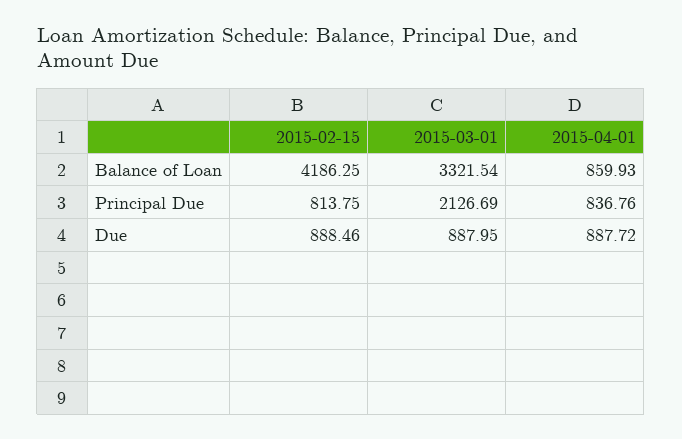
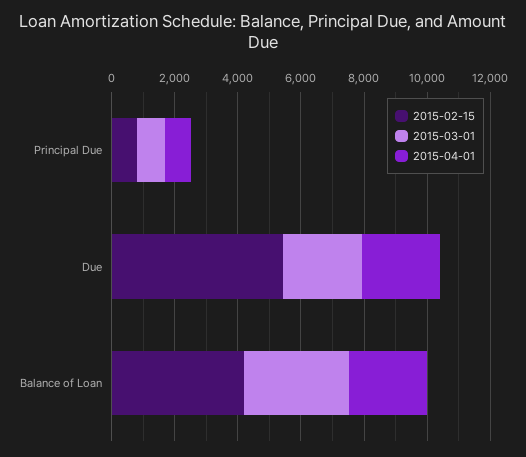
  {
    "2015-02-15": {
      "Balance of Loan": 4186.25,
      "Principal Due": 813.75,
-     "Due": 888.46
+     "Due": 5500
    },
    "2015-03-01": {
      "Balance of Loan": 3321.54,
-     "Principal Due": 2126.69,
+     "Principal Due": 1000,
-     "Due": 887.95
+     "Due": 2500
    },
    "2015-04-01": {
-     "Balance of Loan": 859.93,
+     "Balance of Loan": 2500,
      "Principal Due": 836.76,
-     "Due": 887.72
+     "Due": 2500
    }
  }

